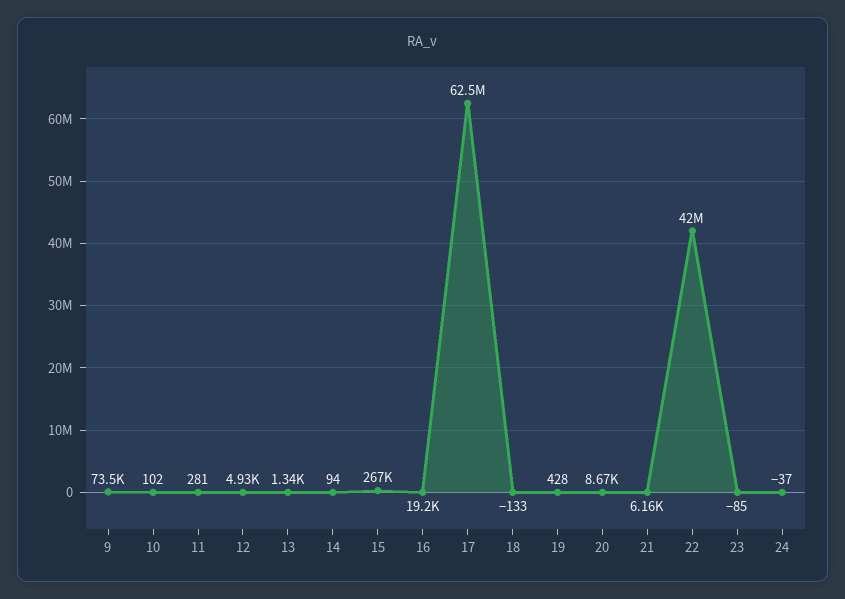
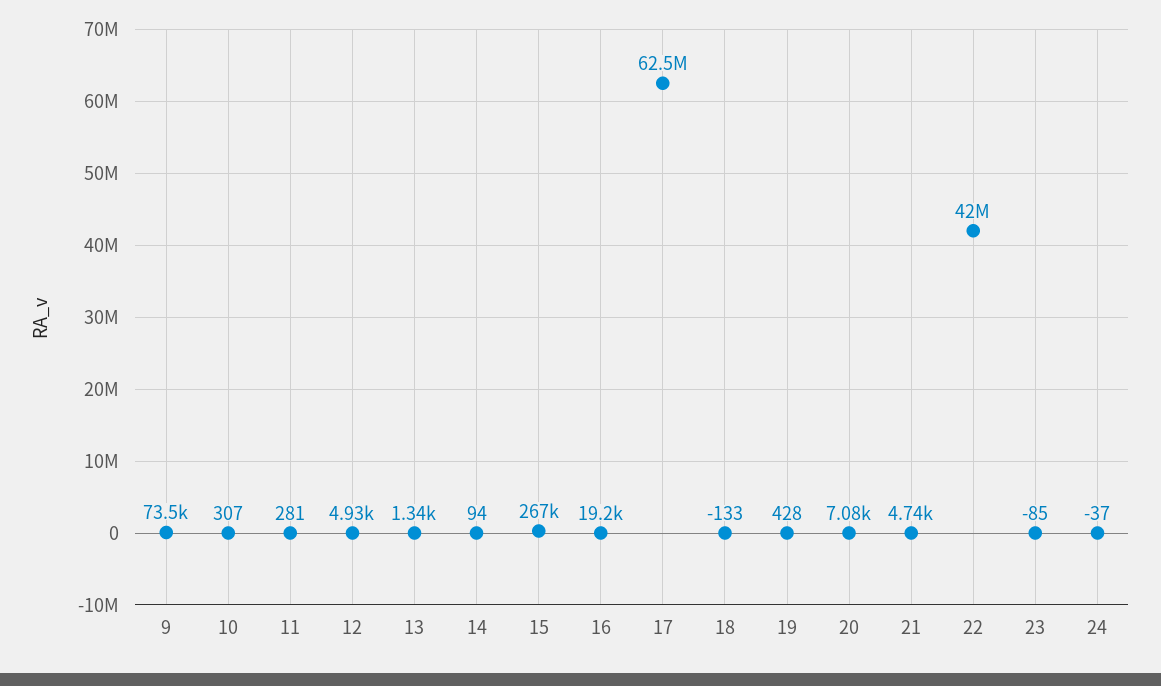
  {
    "9": 73500,
-   "10": 102,
+   "10": 307,
    "11": 281,
    "12": 4930,
    "13": 1340,
    "14": 94,
    "15": 267000,
    "16": 19200,
    "17": 62500000,
    "18": -133,
    "19": 428,
-   "20": 8670,
+   "20": 7080,
-   "21": 6160,
+   "21": 4740,
    "22": 42000000,
    "23": -85,
    "24": -37
  }

